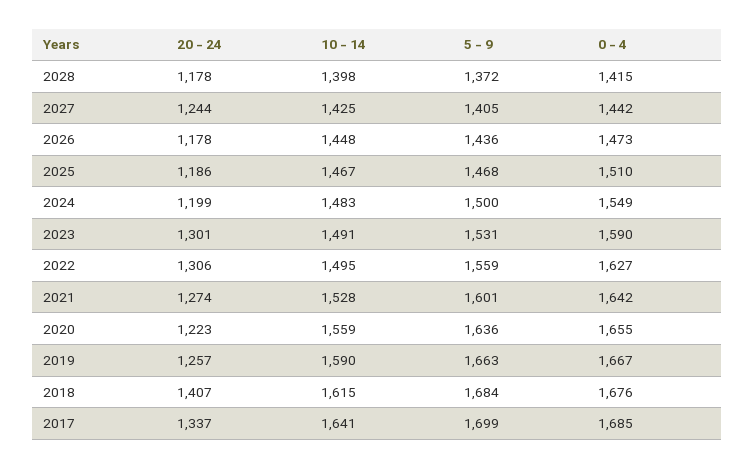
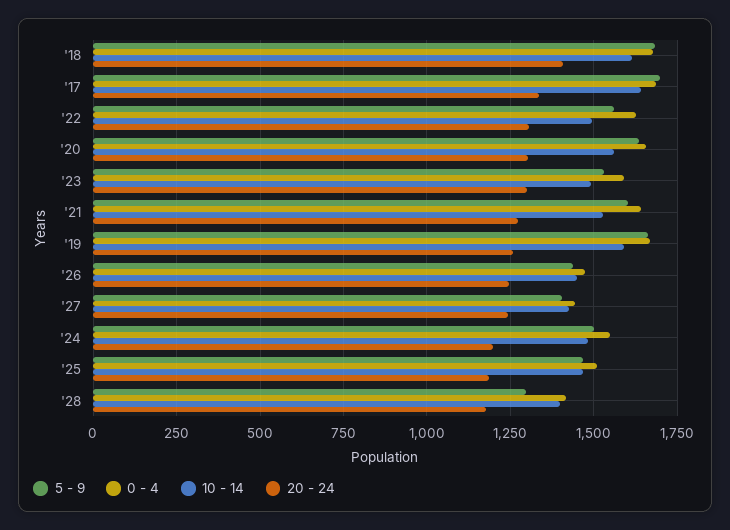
  {
    "20 - 24": {
      "2028": 1178,
      "2027": 1244,
-     "2026": 1178,
+     "2026": 1250,
      "2025": 1186,
      "2024": 1199,
      "2023": 1301,
      "2022": 1306,
      "2021": 1274,
-     "2020": 1223,
+     "2020": 1300,
      "2019": 1257,
      "2018": 1407,
      "2017": 1337
    },
    "10 - 14": {
      "2028": 1398,
      "2027": 1425,
      "2026": 1448,
      "2025": 1467,
      "2024": 1483,
      "2023": 1491,
      "2022": 1495,
      "2021": 1528,
      "2020": 1559,
      "2019": 1590,
      "2018": 1615,
      "2017": 1641
    },
    "5 - 9": {
-     "2028": 1372,
+     "2028": 1300,
      "2027": 1405,
      "2026": 1436,
      "2025": 1468,
      "2024": 1500,
      "2023": 1531,
      "2022": 1559,
      "2021": 1601,
      "2020": 1636,
      "2019": 1663,
      "2018": 1684,
      "2017": 1699
    },
    "0 - 4": {
      "2028": 1415,
      "2027": 1442,
      "2026": 1473,
      "2025": 1510,
      "2024": 1549,
      "2023": 1590,
      "2022": 1627,
      "2021": 1642,
      "2020": 1655,
      "2019": 1667,
      "2018": 1676,
      "2017": 1685
    }
  }

